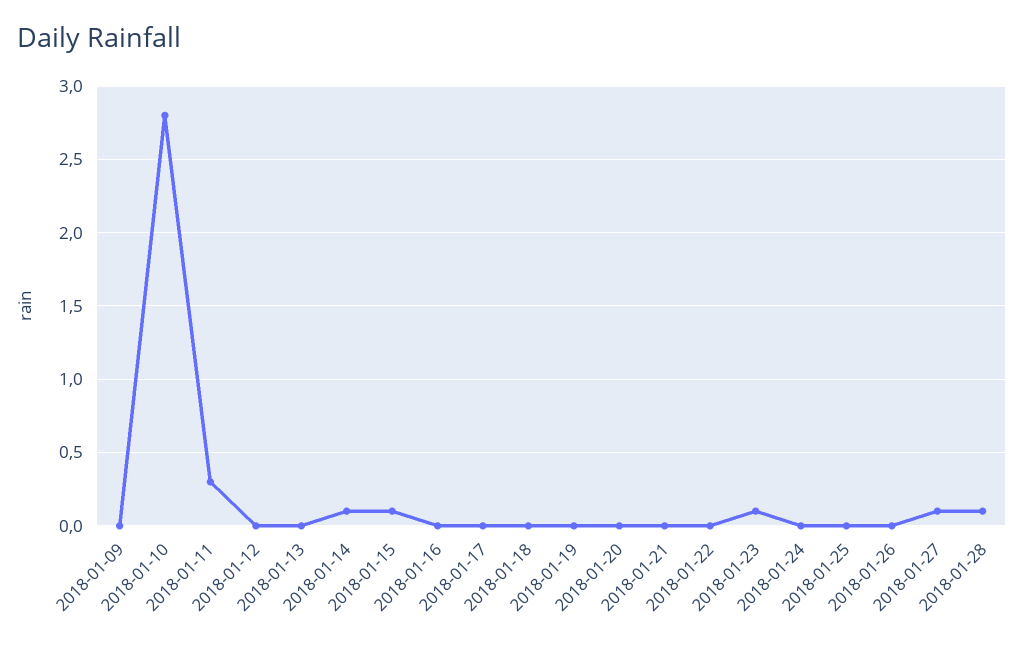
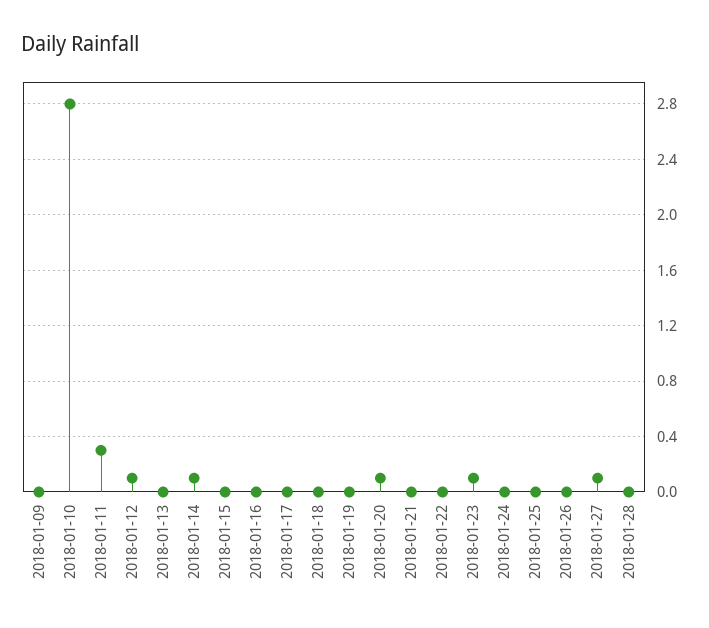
  {
    "2018-01-09": 0,
    "2018-01-10": 2.8,
    "2018-01-11": 0.3,
-   "2018-01-12": 0,
+   "2018-01-12": 0.1,
    "2018-01-13": 0,
    "2018-01-14": 0.1,
-   "2018-01-15": 0.1,
+   "2018-01-15": 0,
    "2018-01-16": 0,
    "2018-01-17": 0,
    "2018-01-18": 0,
    "2018-01-19": 0,
-   "2018-01-20": 0,
+   "2018-01-20": 0.1,
    "2018-01-21": 0,
    "2018-01-22": 0,
    "2018-01-23": 0.1,
    "2018-01-24": 0,
    "2018-01-25": 0,
    "2018-01-26": 0,
    "2018-01-27": 0.1,
-   "2018-01-28": 0.1
+   "2018-01-28": 0
  }

